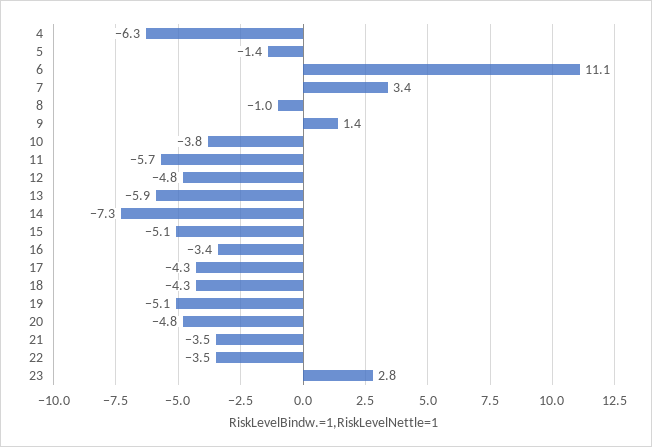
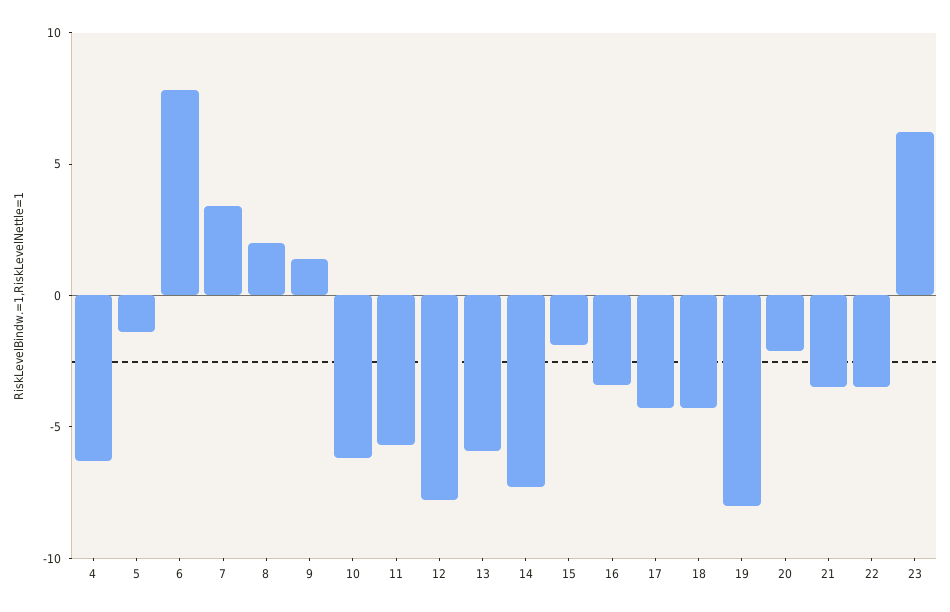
  {
    "4": -6.3,
    "5": -1.4,
-   "6": 11.1,
+   "6": 8,
    "7": 3.4,
-   "8": -1,
+   "8": 2,
    "9": 1.4,
-   "10": -3.8,
+   "10": -6,
    "11": -5.7,
-   "12": -4.8,
+   "12": -8,
    "13": -5.9,
    "14": -7.3,
-   "15": -5.1,
+   "15": -2,
    "16": -3.4,
    "17": -4.3,
    "18": -4.3,
-   "19": -5.1,
+   "19": -8,
-   "20": -4.8,
+   "20": -2,
    "21": -3.5,
    "22": -3.5,
-   "23": 2.8
+   "23": 6
  }

